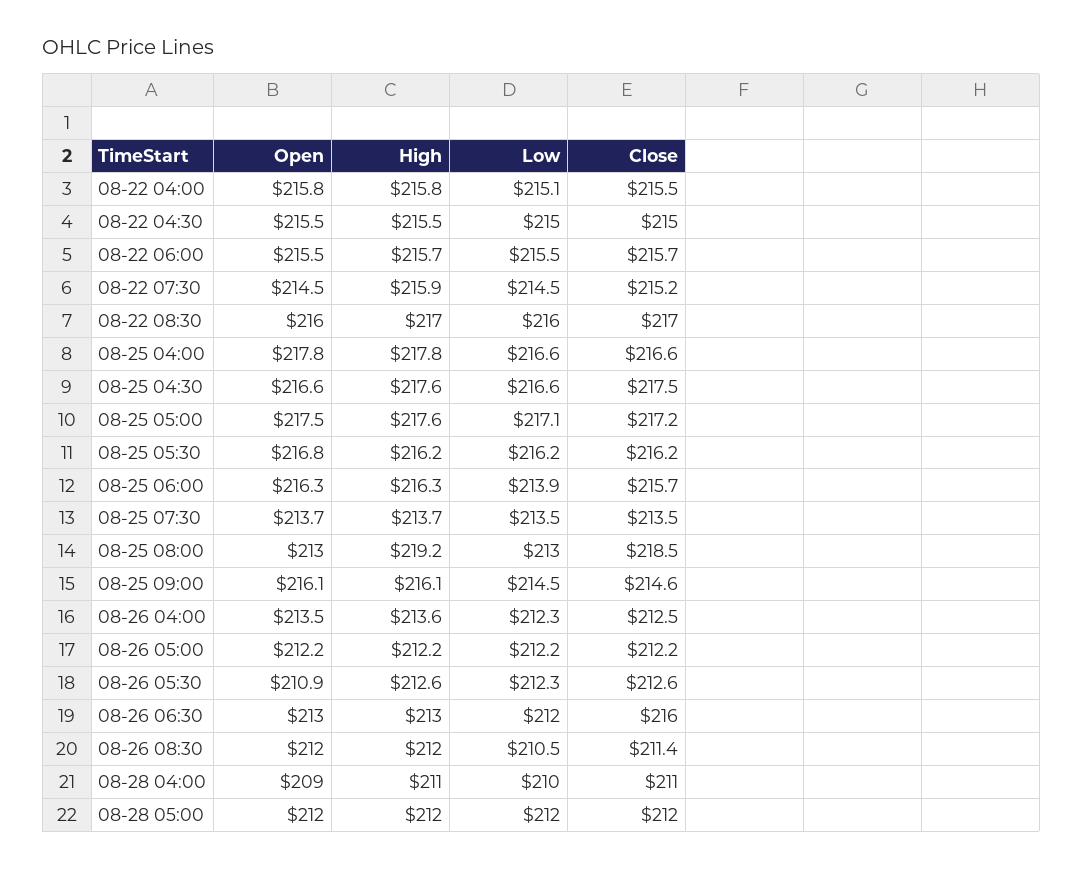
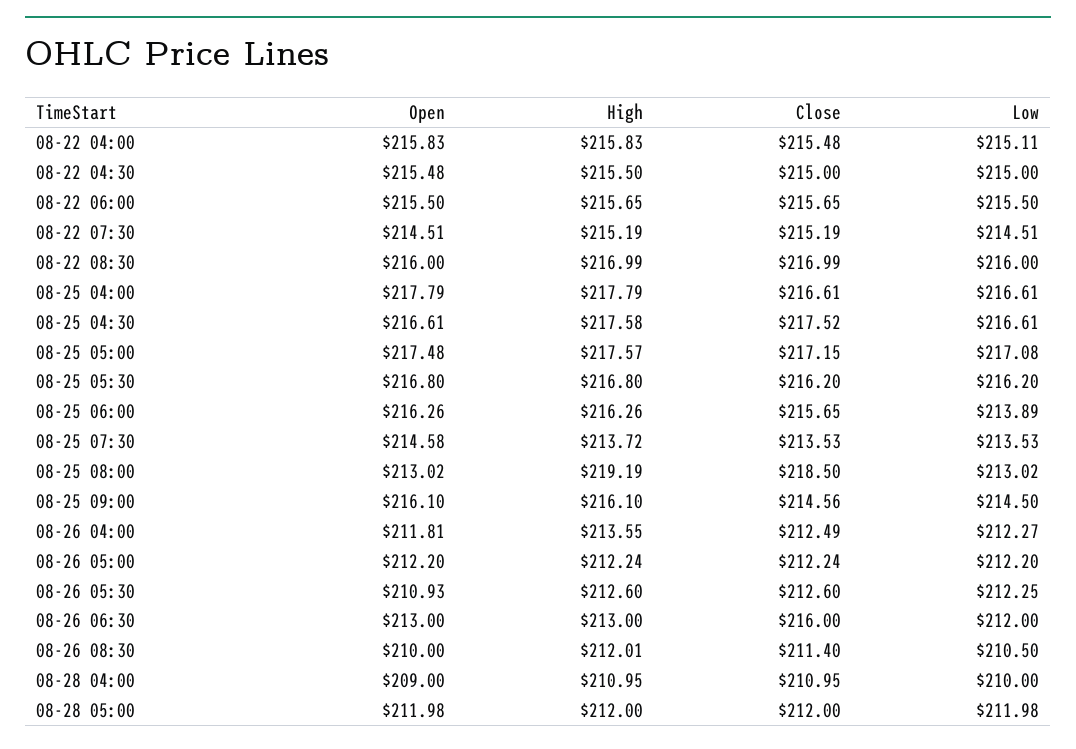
  {
    "Open": {
      "08-22 04:00": 215.83,
      "08-22 04:30": 215.48,
      "08-22 06:00": 215.5,
      "08-22 07:30": 214.51,
      "08-22 08:30": 216,
      "08-25 04:00": 217.79,
      "08-25 04:30": 216.61,
      "08-25 05:00": 217.48,
      "08-25 05:30": 216.8,
      "08-25 06:00": 216.26,
-     "08-25 07:30": 213.7,
+     "08-25 07:30": 214.58,
      "08-25 08:00": 213.02,
      "08-25 09:00": 216.1,
-     "08-26 04:00": 213.5,
+     "08-26 04:00": 211.81,
      "08-26 05:00": 212.2,
      "08-26 05:30": 210.93,
      "08-26 06:30": 213,
-     "08-26 08:30": 212,
+     "08-26 08:30": 210,
      "08-28 04:00": 209,
      "08-28 05:00": 211.98
    },
    "High": {
      "08-22 04:00": 215.83,
      "08-22 04:30": 215.5,
      "08-22 06:00": 215.65,
-     "08-22 07:30": 215.9,
+     "08-22 07:30": 215.19,
      "08-22 08:30": 216.99,
      "08-25 04:00": 217.79,
      "08-25 04:30": 217.58,
      "08-25 05:00": 217.57,
-     "08-25 05:30": 216.2,
+     "08-25 05:30": 216.8,
      "08-25 06:00": 216.26,
      "08-25 07:30": 213.72,
      "08-25 08:00": 219.19,
      "08-25 09:00": 216.1,
      "08-26 04:00": 213.55,
      "08-26 05:00": 212.24,
      "08-26 05:30": 212.6,
      "08-26 06:30": 213,
      "08-26 08:30": 212.01,
      "08-28 04:00": 210.95,
      "08-28 05:00": 212
    },
    "Low": {
      "08-22 04:00": 215.11,
      "08-22 04:30": 215,
      "08-22 06:00": 215.5,
      "08-22 07:30": 214.51,
      "08-22 08:30": 216,
      "08-25 04:00": 216.61,
      "08-25 04:30": 216.61,
      "08-25 05:00": 217.08,
      "08-25 05:30": 216.2,
      "08-25 06:00": 213.89,
      "08-25 07:30": 213.53,
      "08-25 08:00": 213.02,
      "08-25 09:00": 214.5,
      "08-26 04:00": 212.27,
      "08-26 05:00": 212.2,
      "08-26 05:30": 212.25,
      "08-26 06:30": 212,
      "08-26 08:30": 210.5,
      "08-28 04:00": 210,
      "08-28 05:00": 211.98
    },
    "Close": {
      "08-22 04:00": 215.48,
      "08-22 04:30": 215,
      "08-22 06:00": 215.65,
      "08-22 07:30": 215.19,
      "08-22 08:30": 216.99,
      "08-25 04:00": 216.61,
      "08-25 04:30": 217.52,
      "08-25 05:00": 217.15,
      "08-25 05:30": 216.2,
      "08-25 06:00": 215.65,
      "08-25 07:30": 213.53,
      "08-25 08:00": 218.5,
      "08-25 09:00": 214.56,
      "08-26 04:00": 212.49,
      "08-26 05:00": 212.24,
      "08-26 05:30": 212.6,
      "08-26 06:30": 216,
      "08-26 08:30": 211.4,
      "08-28 04:00": 210.95,
      "08-28 05:00": 212
    }
  }

